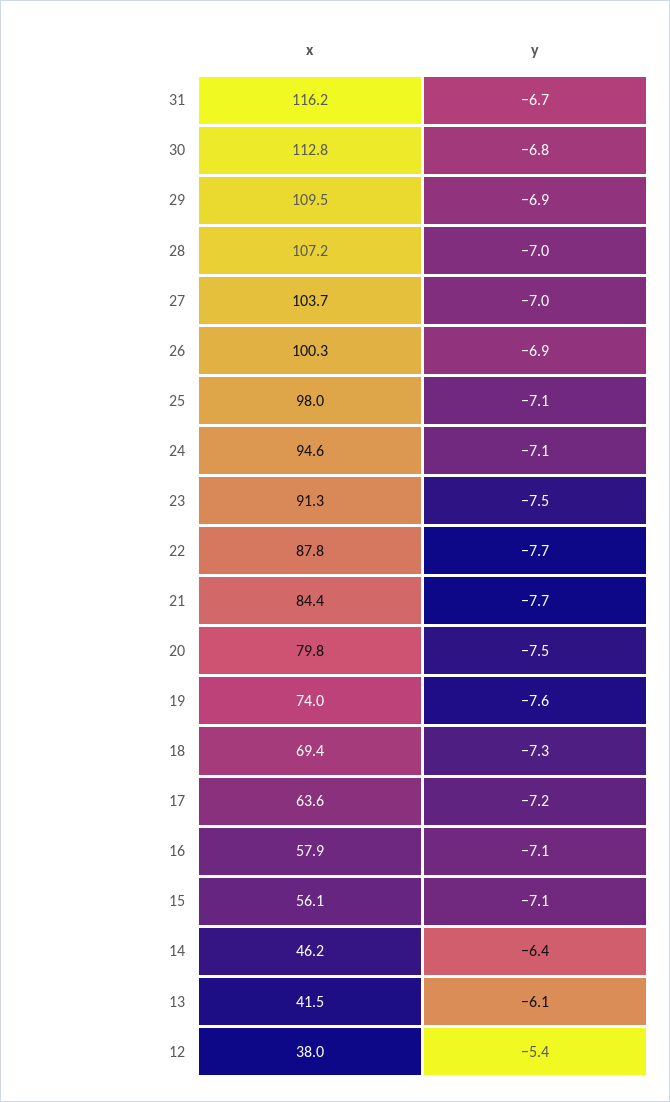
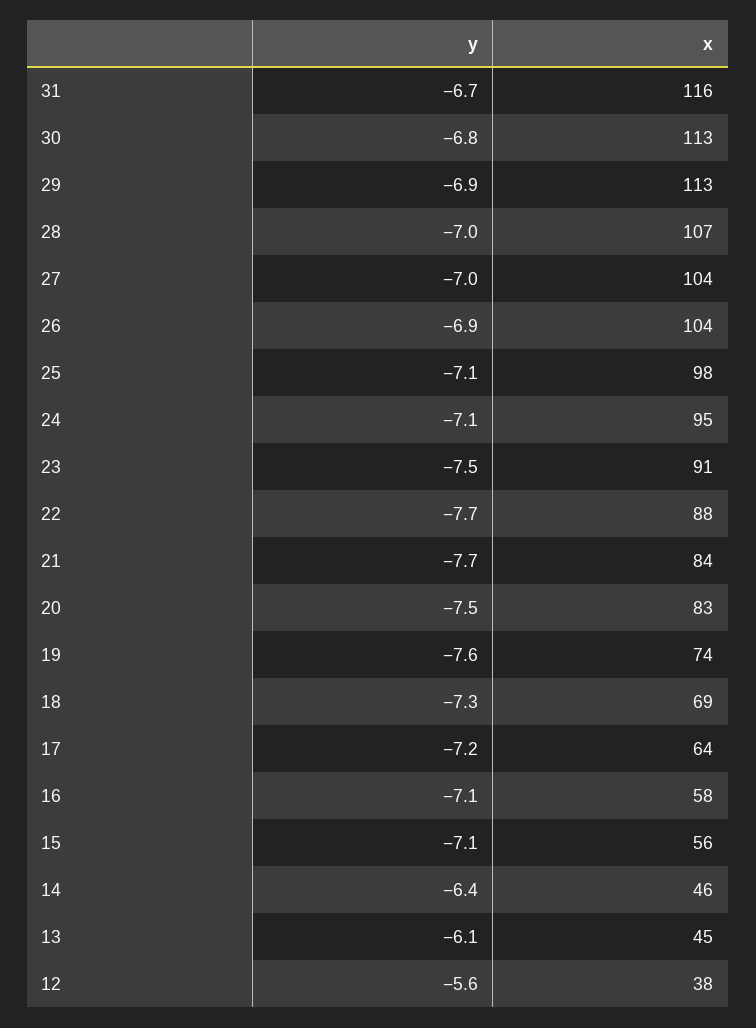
  {
    "x": {
      "31": 116.2,
      "30": 112.8,
-     "29": 109.5,
+     "29": 113,
      "28": 107.2,
      "27": 103.7,
-     "26": 100.3,
+     "26": 104,
      "25": 98,
      "24": 94.6,
      "23": 91.3,
      "22": 87.8,
      "21": 84.4,
-     "20": 79.8,
+     "20": 83,
      "19": 74,
      "18": 69.4,
      "17": 63.6,
      "16": 57.9,
      "15": 56.1,
      "14": 46.2,
-     "13": 41.5,
+     "13": 45,
      "12": 38
    },
    "y": {
      "31": -6.7,
      "30": -6.8,
      "29": -6.9,
      "28": -7,
      "27": -7,
      "26": -6.9,
      "25": -7.1,
      "24": -7.1,
      "23": -7.5,
      "22": -7.7,
      "21": -7.7,
      "20": -7.5,
      "19": -7.6,
      "18": -7.3,
      "17": -7.2,
      "16": -7.1,
      "15": -7.1,
      "14": -6.4,
      "13": -6.1,
-     "12": -5.4
+     "12": -5.6
    }
  }

